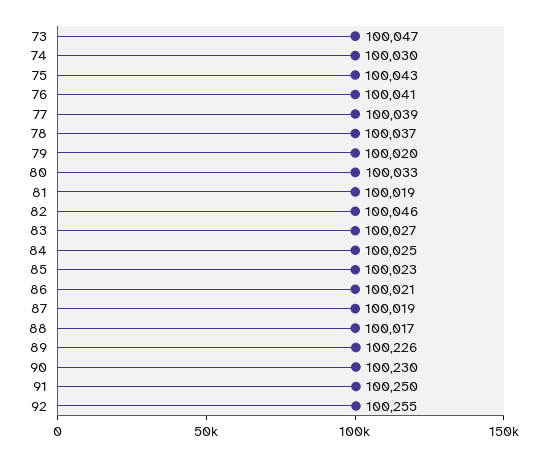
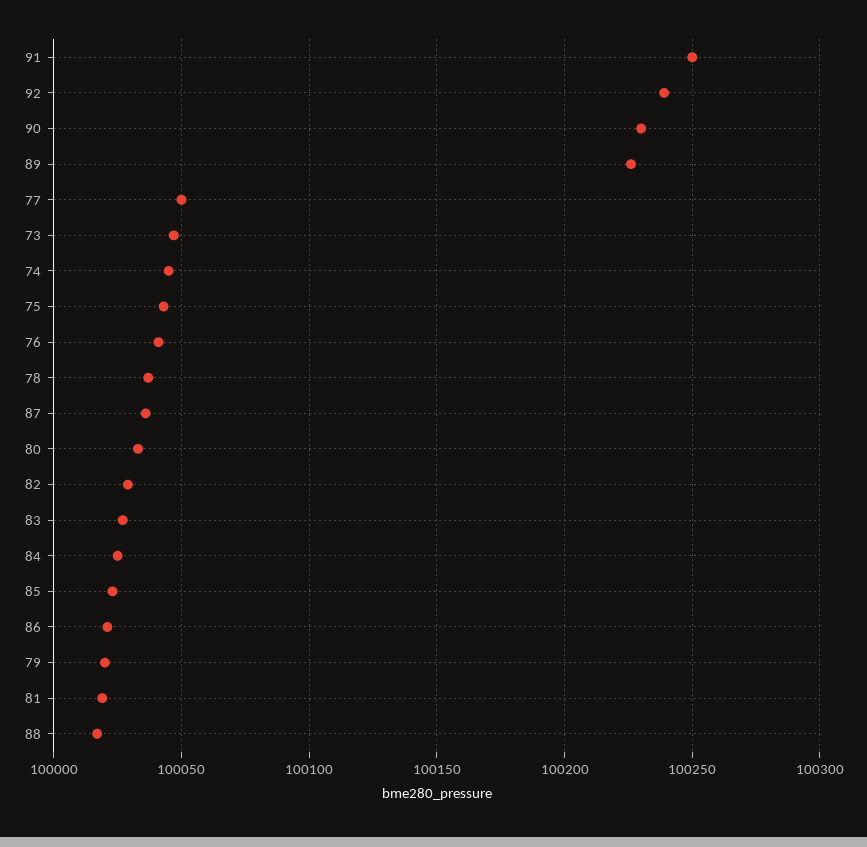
  {
    "73": 100047,
-   "74": 100030,
+   "74": 100045,
    "75": 100043,
    "76": 100041,
-   "77": 100039,
+   "77": 100050,
    "78": 100037,
    "79": 100020,
    "80": 100033,
    "81": 100019,
-   "82": 100046,
+   "82": 100030,
    "83": 100027,
    "84": 100025,
    "85": 100023,
    "86": 100021,
-   "87": 100019,
+   "87": 100035,
    "88": 100017,
    "89": 100226,
    "90": 100230,
    "91": 100250,
-   "92": 100255
+   "92": 100240
  }

